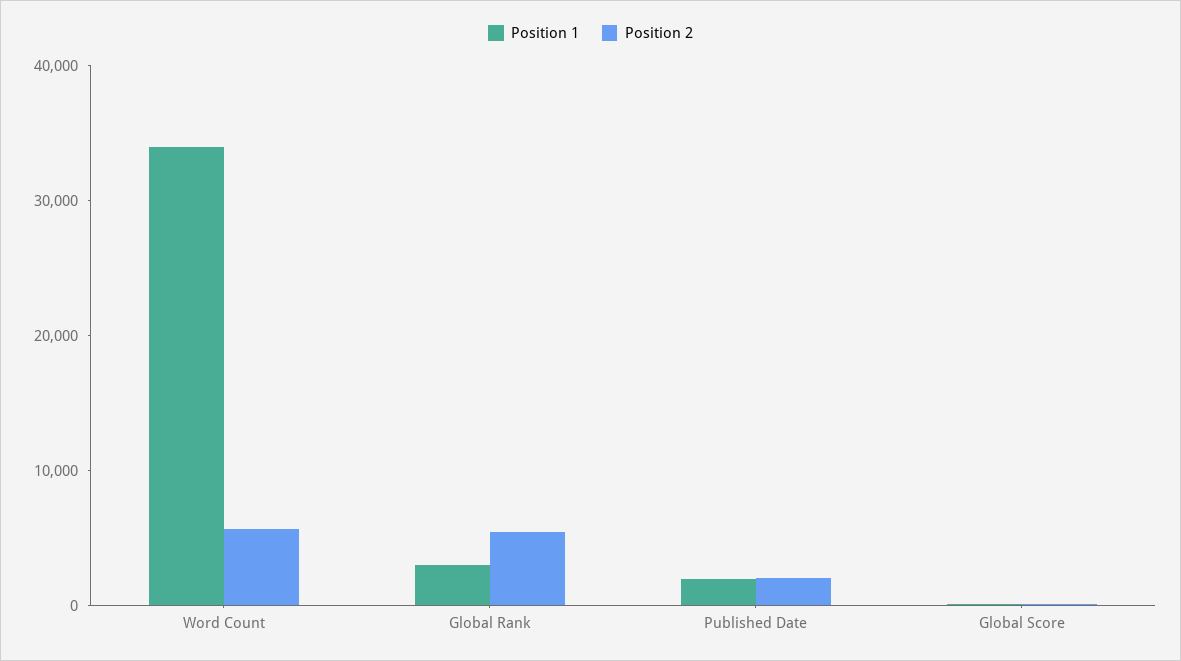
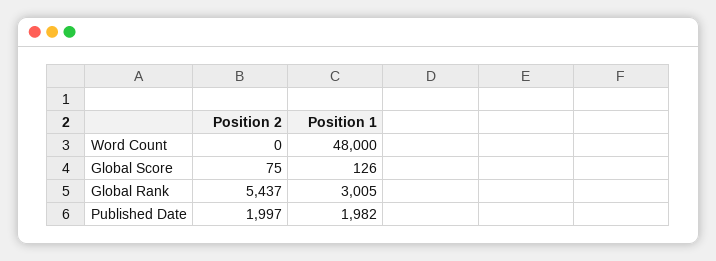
  {
    "Position 1": {
-     "Word Count": 34000,
+     "Word Count": 48000,
      "Global Rank": 3005,
      "Published Date": 1982,
      "Global Score": 126
    },
    "Position 2": {
-     "Word Count": 6000,
+     "Word Count": 0,
      "Global Rank": 5437,
      "Published Date": 1997,
      "Global Score": 75
    }
  }

